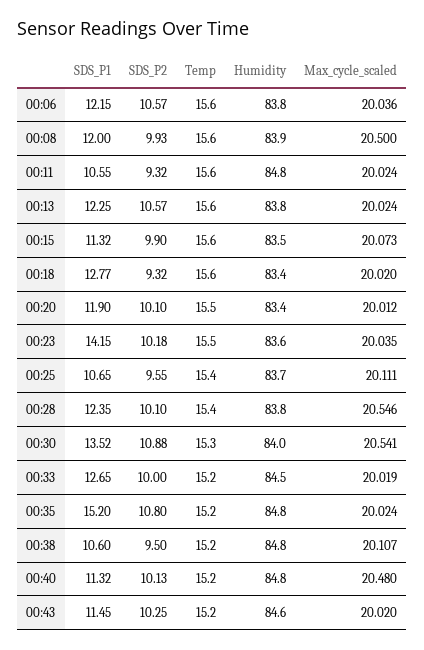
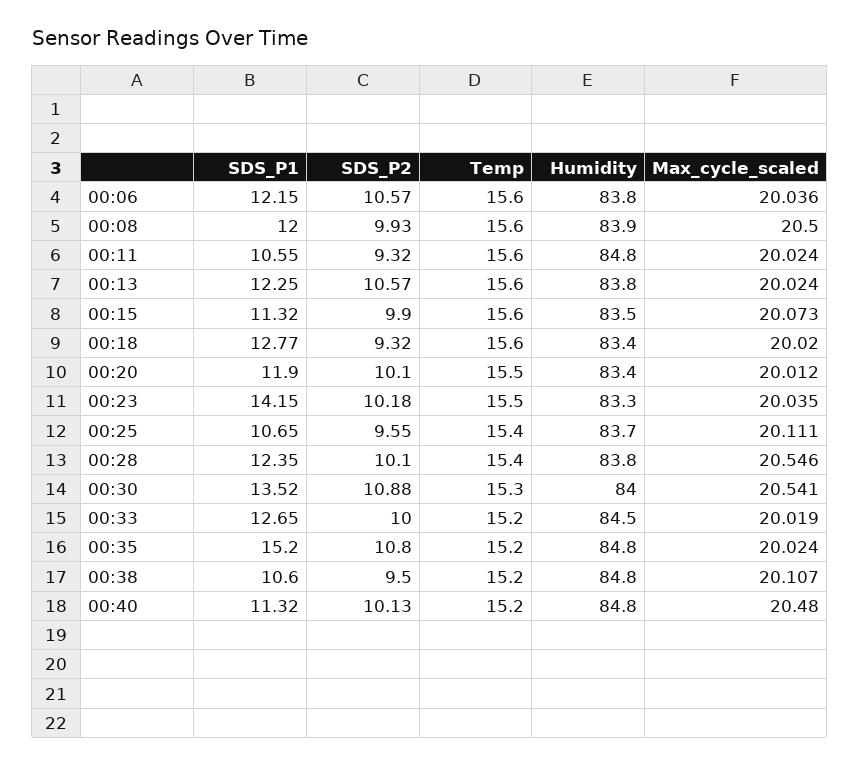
  {
    "SDS_P1": {
      "00:06": 12.15,
      "00:08": 12,
      "00:11": 10.55,
      "00:13": 12.25,
      "00:15": 11.32,
      "00:18": 12.77,
      "00:20": 11.9,
      "00:23": 14.15,
      "00:25": 10.65,
      "00:28": 12.35,
      "00:30": 13.52,
      "00:33": 12.65,
      "00:35": 15.2,
      "00:38": 10.6,
-     "00:40": 11.32,
+     "00:40": 11.32
-     "00:43": 11.45
    },
    "SDS_P2": {
      "00:06": 10.57,
      "00:08": 9.93,
      "00:11": 9.32,
      "00:13": 10.57,
      "00:15": 9.9,
      "00:18": 9.32,
      "00:20": 10.1,
      "00:23": 10.18,
      "00:25": 9.55,
      "00:28": 10.1,
      "00:30": 10.88,
      "00:33": 10,
      "00:35": 10.8,
      "00:38": 9.5,
-     "00:40": 10.13,
+     "00:40": 10.13
-     "00:43": 10.25
    },
    "Temp": {
      "00:06": 15.6,
      "00:08": 15.6,
      "00:11": 15.6,
      "00:13": 15.6,
      "00:15": 15.6,
      "00:18": 15.6,
      "00:20": 15.5,
      "00:23": 15.5,
      "00:25": 15.4,
      "00:28": 15.4,
      "00:30": 15.3,
      "00:33": 15.2,
      "00:35": 15.2,
      "00:38": 15.2,
-     "00:40": 15.2,
+     "00:40": 15.2
-     "00:43": 15.2
    },
    "Humidity": {
      "00:06": 83.8,
      "00:08": 83.9,
      "00:11": 84.8,
      "00:13": 83.8,
      "00:15": 83.5,
      "00:18": 83.4,
      "00:20": 83.4,
-     "00:23": 83.6,
+     "00:23": 83.3,
      "00:25": 83.7,
      "00:28": 83.8,
      "00:30": 84,
      "00:33": 84.5,
      "00:35": 84.8,
      "00:38": 84.8,
-     "00:40": 84.8,
+     "00:40": 84.8
-     "00:43": 84.6
    },
    "Max_cycle_scaled": {
      "00:06": 20.036,
      "00:08": 20.5,
      "00:11": 20.024,
      "00:13": 20.024,
      "00:15": 20.073,
      "00:18": 20.02,
      "00:20": 20.012,
      "00:23": 20.035,
      "00:25": 20.111,
      "00:28": 20.546,
      "00:30": 20.541,
      "00:33": 20.019,
      "00:35": 20.024,
      "00:38": 20.107,
-     "00:40": 20.48,
+     "00:40": 20.48
-     "00:43": 20.02
    }
  }

